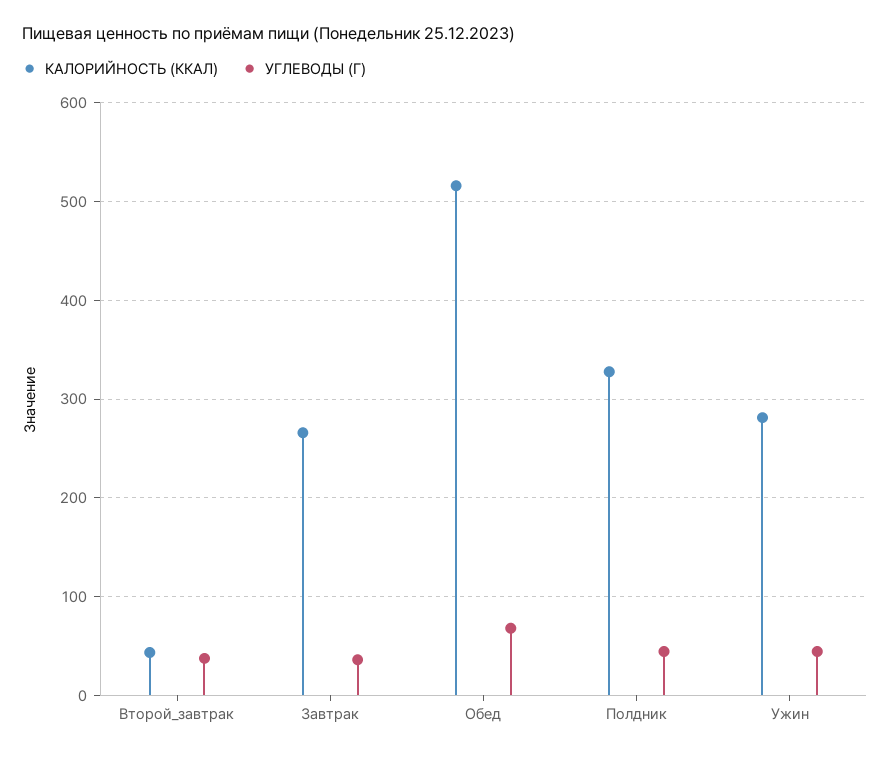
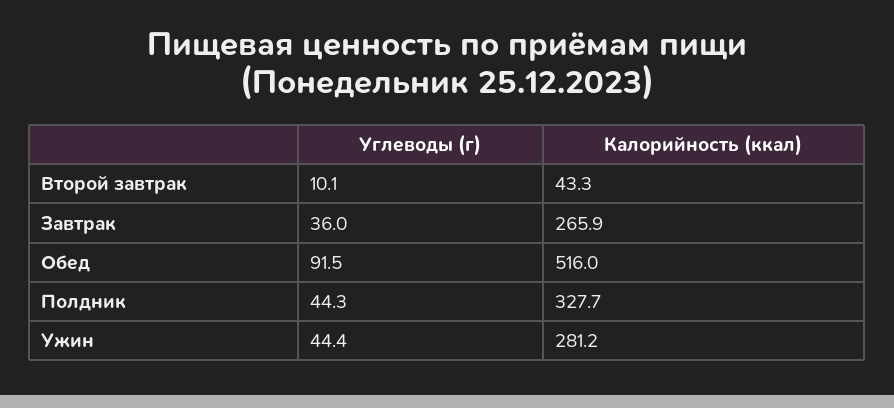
  {
    "КАЛОРИЙНОСТЬ (ККАЛ)": {
      "Второй_завтрак": 43.3,
      "Завтрак": 265.9,
      "Обед": 516,
      "Полдник": 327.7,
      "Ужин": 281.2
    },
    "УГЛЕВОДЫ (Г)": {
-     "Второй_завтрак": 40,
+     "Второй_завтрак": 10.1,
      "Завтрак": 36,
-     "Обед": 70,
+     "Обед": 91.5,
      "Полдник": 44.3,
      "Ужин": 44.4
    }
  }

